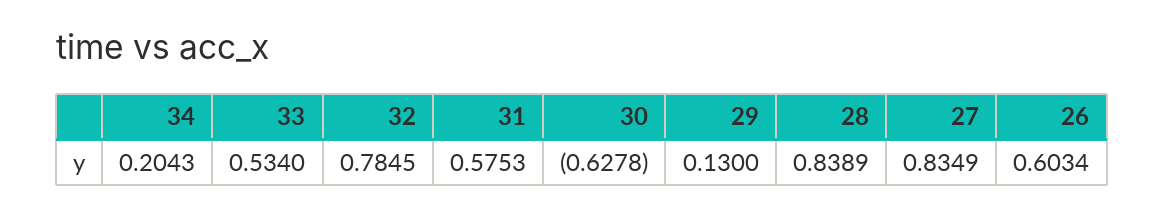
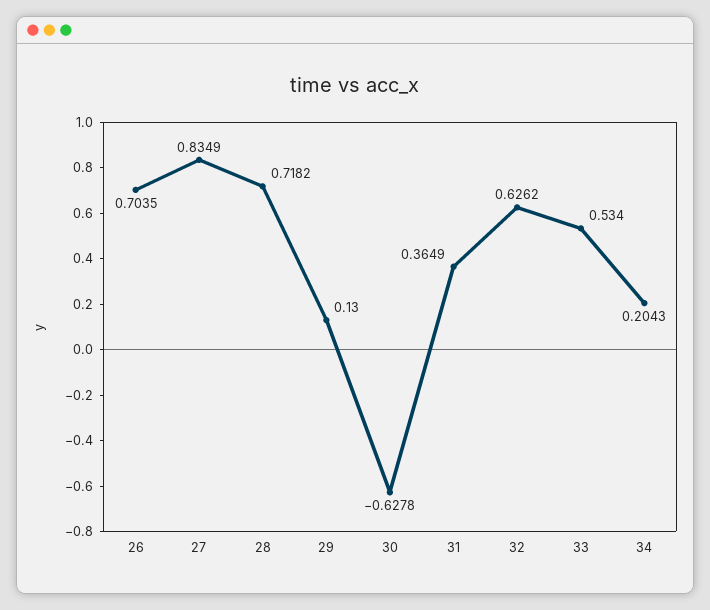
  {
    "34": 0.2043,
    "33": 0.534,
-   "32": 0.7845,
+   "32": 0.6262,
-   "31": 0.5753,
+   "31": 0.3649,
    "30": -0.6278,
    "29": 0.13,
-   "28": 0.8389,
+   "28": 0.7182,
    "27": 0.8349,
-   "26": 0.6034
+   "26": 0.7035
  }

